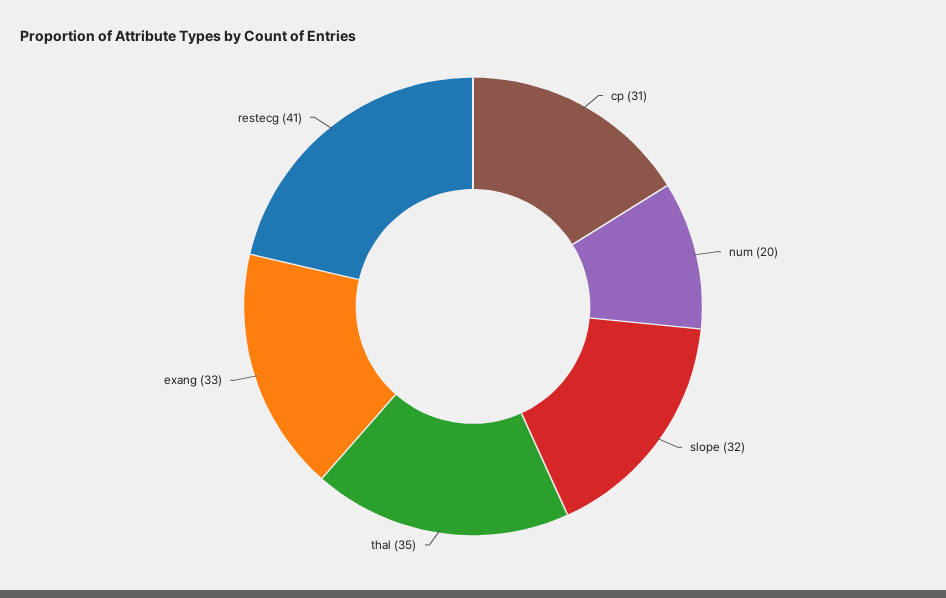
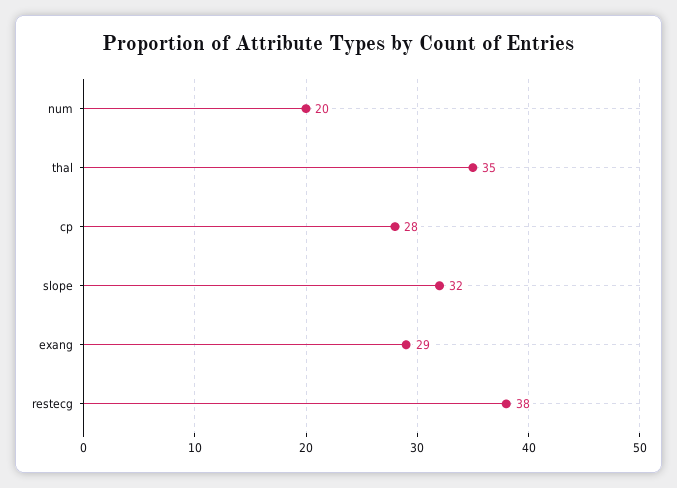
  {
-   "cp": 31,
+   "cp": 28,
    "num": 20,
    "slope": 32,
    "thal": 35,
-   "exang": 33,
+   "exang": 29,
-   "restecg": 41
+   "restecg": 38
  }

